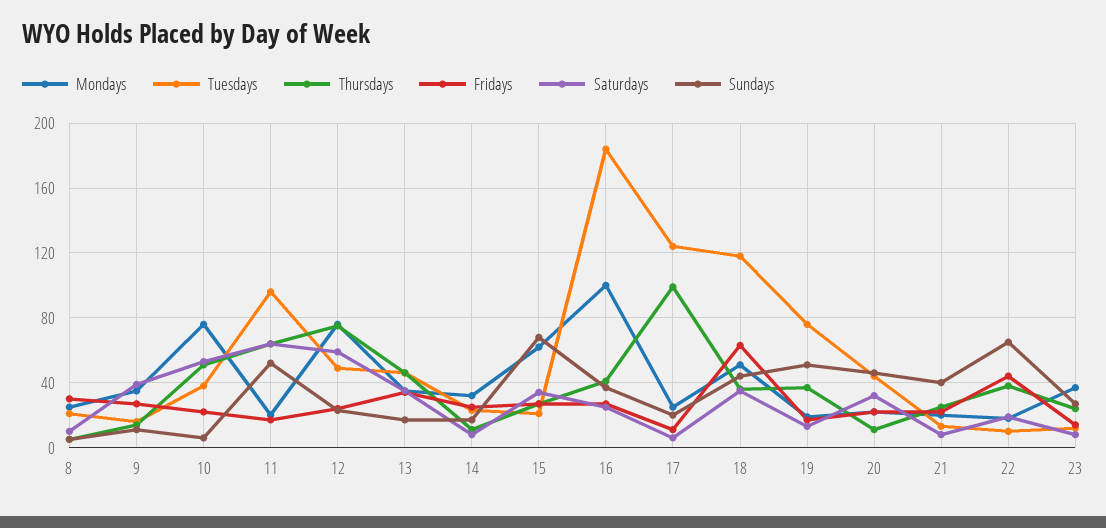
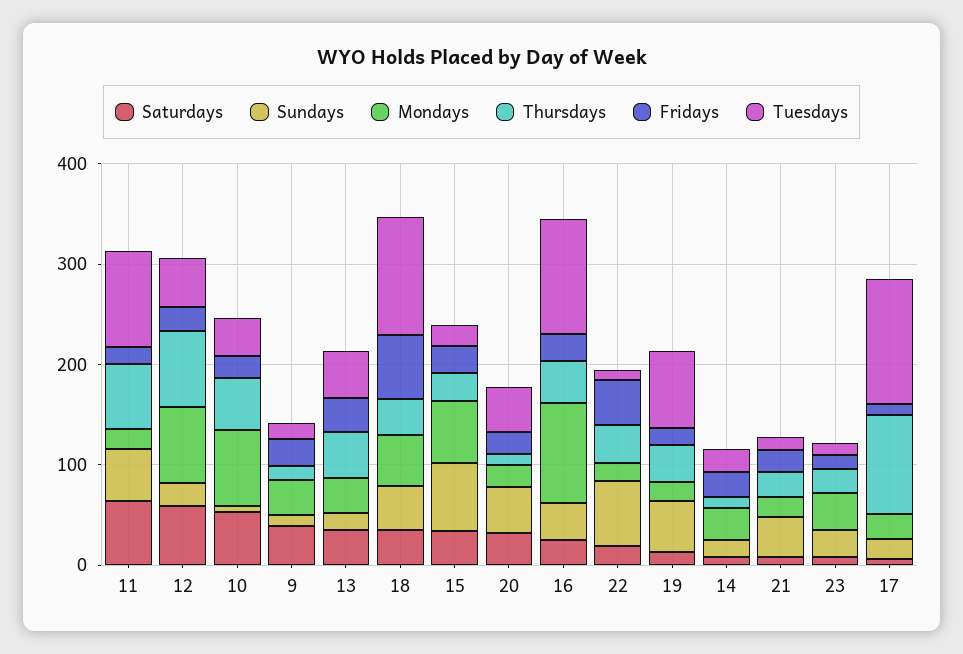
  {
    "Mondays": {
-     "8": 25,
      "9": 35,
      "10": 75,
      "11": 20,
      "12": 75,
      "13": 35,
      "14": 30,
      "15": 60,
      "16": 100,
      "17": 25,
      "18": 50,
      "19": 20,
      "20": 20,
      "21": 20,
      "22": 20,
      "23": 35
    },
    "Tuesdays": {
-     "8": 20,
      "9": 15,
      "10": 40,
      "11": 95,
      "12": 50,
      "13": 45,
      "14": 25,
      "15": 20,
-     "16": 185,
+     "16": 120,
      "17": 125,
      "18": 120,
      "19": 75,
      "20": 45,
      "21": 15,
      "22": 10,
      "23": 10
    },
    "Thursdays": {
-     "8": 5,
      "9": 15,
      "10": 50,
      "11": 65,
      "12": 75,
      "13": 45,
      "14": 10,
      "15": 25,
      "16": 40,
      "17": 100,
      "18": 35,
      "19": 35,
      "20": 10,
      "21": 25,
      "22": 40,
      "23": 25
    },
    "Fridays": {
-     "8": 30,
      "9": 25,
      "10": 20,
      "11": 15,
      "12": 25,
      "13": 35,
      "14": 25,
      "15": 25,
      "16": 25,
      "17": 10,
      "18": 65,
      "19": 15,
      "20": 20,
      "21": 20,
      "22": 45,
      "23": 15
    },
    "Saturdays": {
-     "8": 10,
      "9": 40,
      "10": 55,
      "11": 65,
      "12": 60,
      "13": 35,
      "14": 10,
      "15": 35,
      "16": 25,
      "17": 5,
      "18": 35,
      "19": 15,
      "20": 30,
      "21": 10,
      "22": 20,
      "23": 10
    },
    "Sundays": {
-     "8": 5,
      "9": 10,
      "10": 5,
      "11": 50,
      "12": 25,
      "13": 15,
      "14": 15,
      "15": 70,
      "16": 35,
      "17": 20,
      "18": 45,
      "19": 50,
      "20": 45,
      "21": 40,
      "22": 65,
      "23": 25
    }
  }

